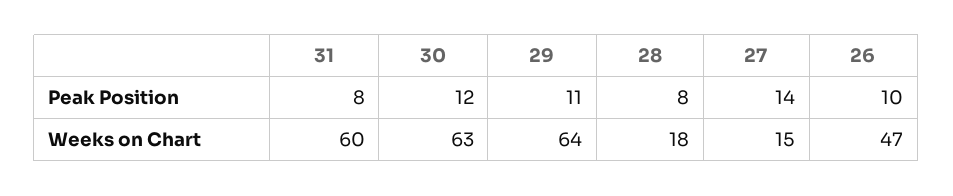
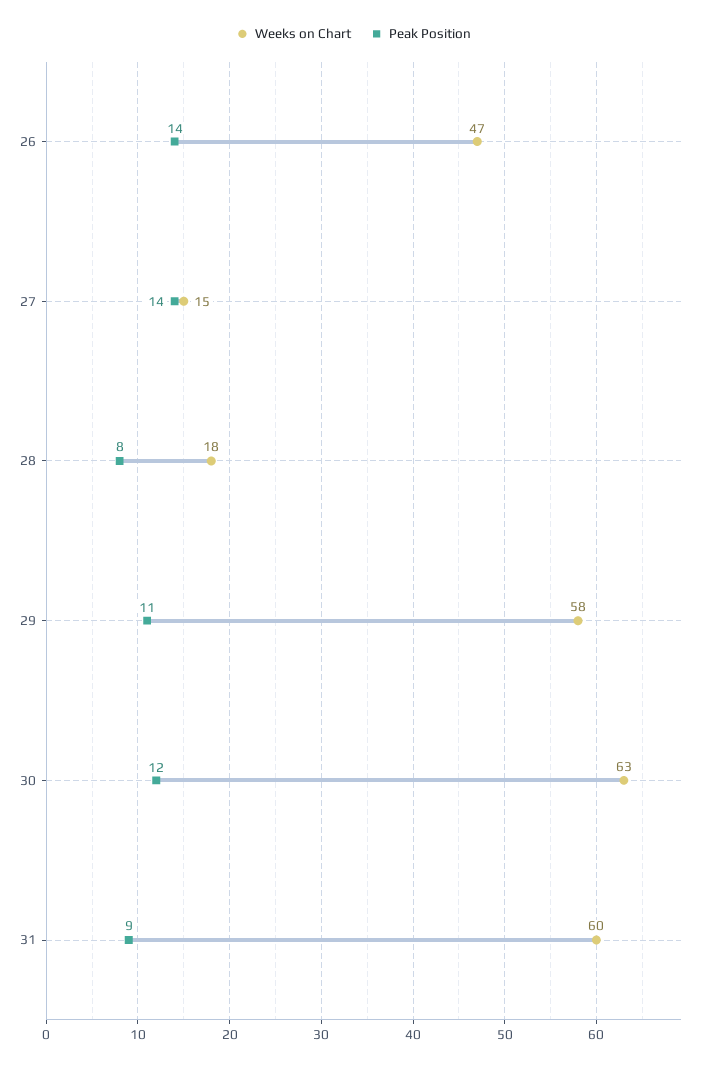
  {
    "Peak Position": {
-     "31": 8,
+     "31": 9,
      "30": 12,
      "29": 11,
      "28": 8,
      "27": 14,
-     "26": 10
+     "26": 14
    },
    "Weeks on Chart": {
      "31": 60,
      "30": 63,
-     "29": 64,
+     "29": 58,
      "28": 18,
      "27": 15,
      "26": 47
    }
  }

